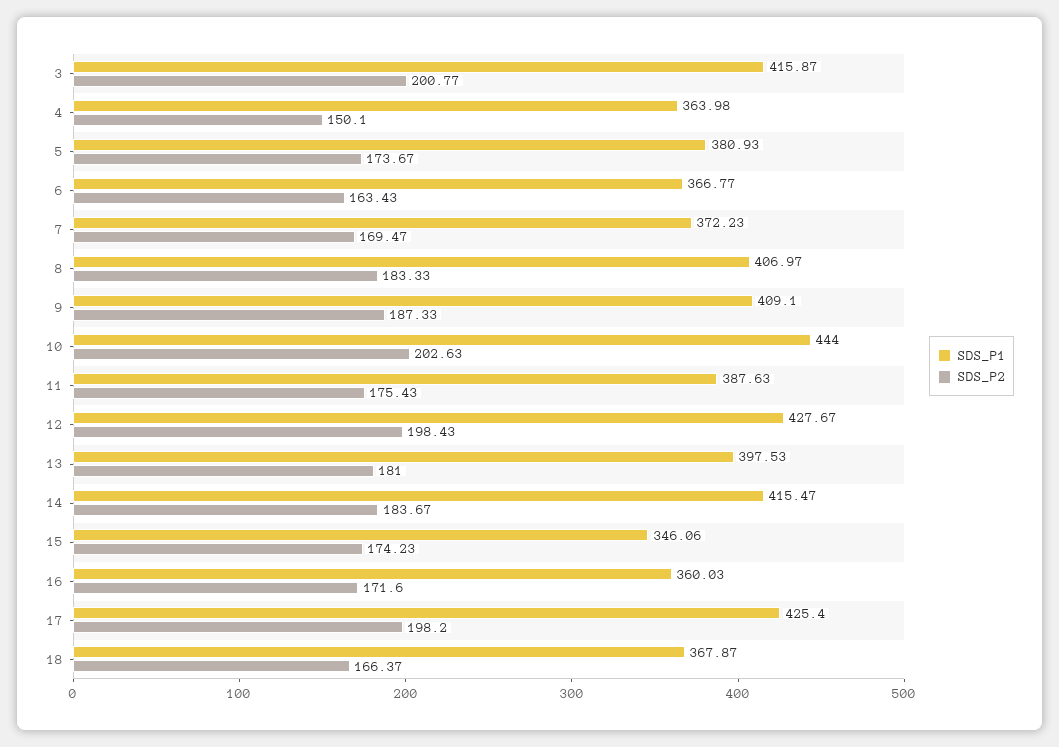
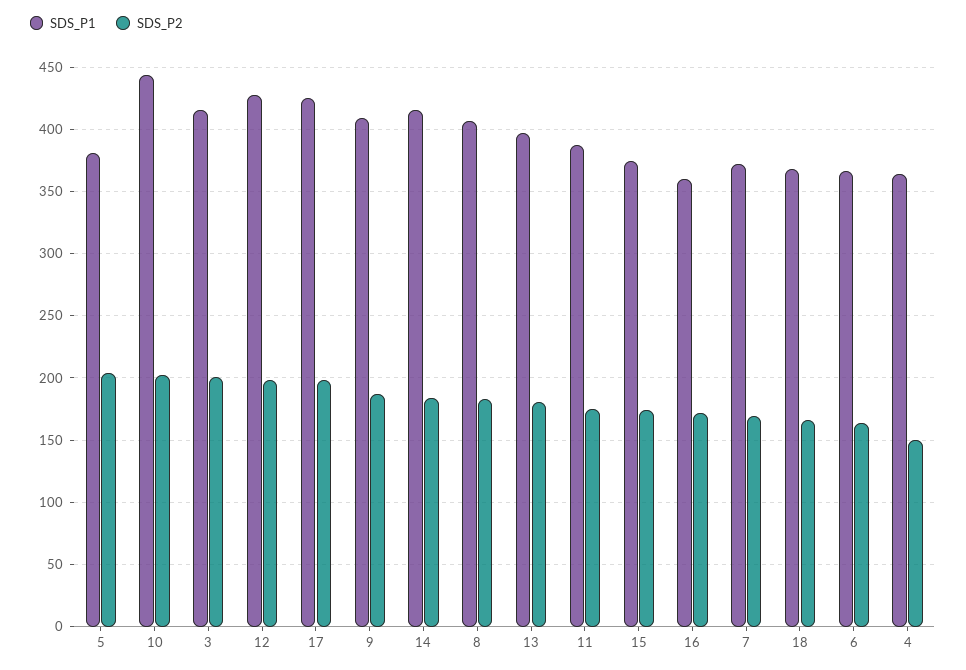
  {
    "SDS_P1": {
      "3": 415.87,
      "4": 363.98,
      "5": 380.93,
      "6": 366.77,
      "7": 372.23,
      "8": 406.97,
      "9": 409.1,
      "10": 444,
      "11": 387.63,
      "12": 427.67,
      "13": 397.53,
      "14": 415.47,
-     "15": 346.06,
+     "15": 375,
      "16": 360.03,
      "17": 425.4,
      "18": 367.87
    },
    "SDS_P2": {
      "3": 200.77,
      "4": 150.1,
-     "5": 173.67,
+     "5": 205,
      "6": 163.43,
      "7": 169.47,
      "8": 183.33,
      "9": 187.33,
      "10": 202.63,
      "11": 175.43,
      "12": 198.43,
      "13": 181,
      "14": 183.67,
      "15": 174.23,
      "16": 171.6,
      "17": 198.2,
      "18": 166.37
    }
  }

